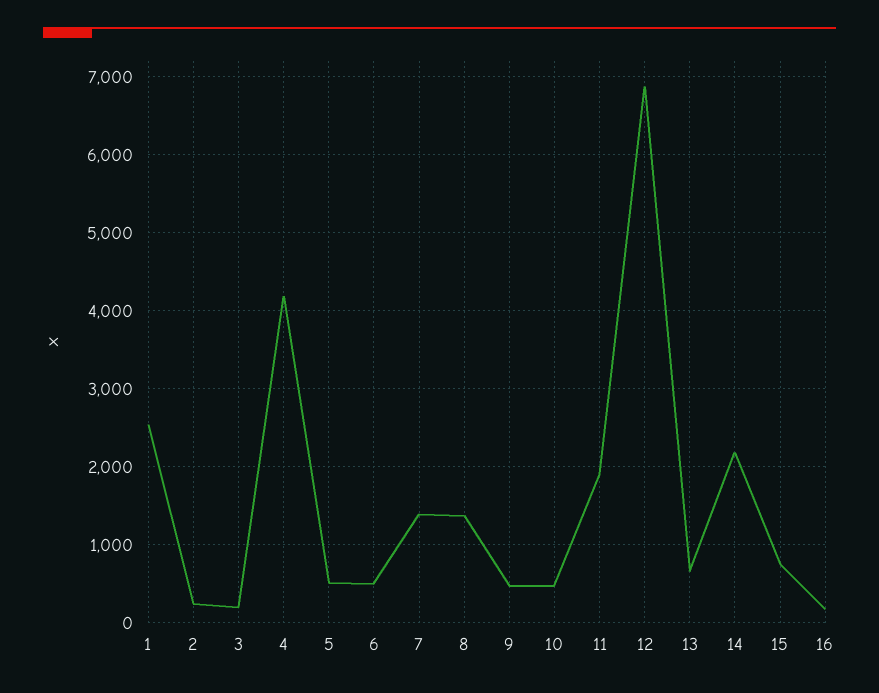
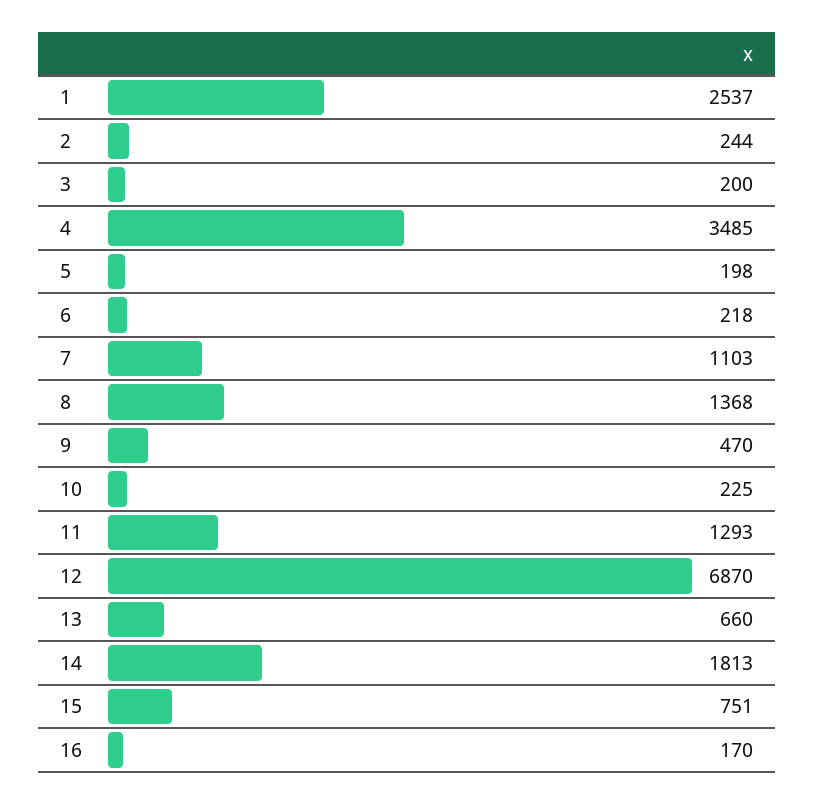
  {
    "1": 2537,
    "2": 244,
    "3": 200,
-   "4": 4200,
+   "4": 3485,
-   "5": 500,
+   "5": 198,
-   "6": 500,
+   "6": 218,
-   "7": 1400,
+   "7": 1103,
    "8": 1368,
    "9": 470,
-   "10": 500,
+   "10": 225,
-   "11": 1900,
+   "11": 1293,
    "12": 6870,
    "13": 660,
-   "14": 2200,
+   "14": 1813,
    "15": 751,
    "16": 170
  }

